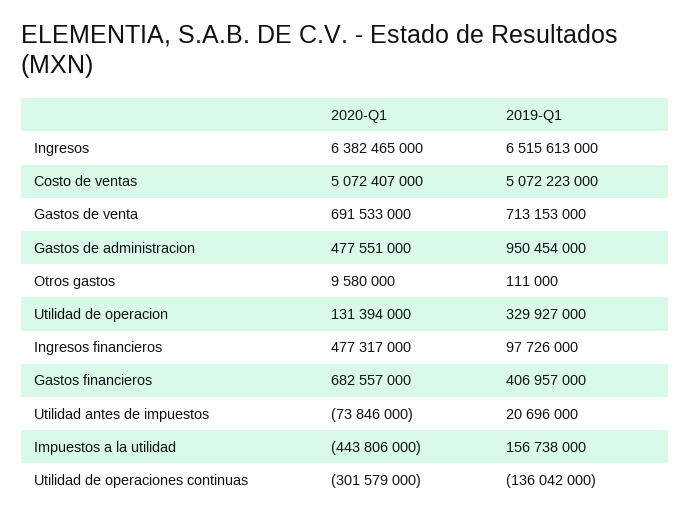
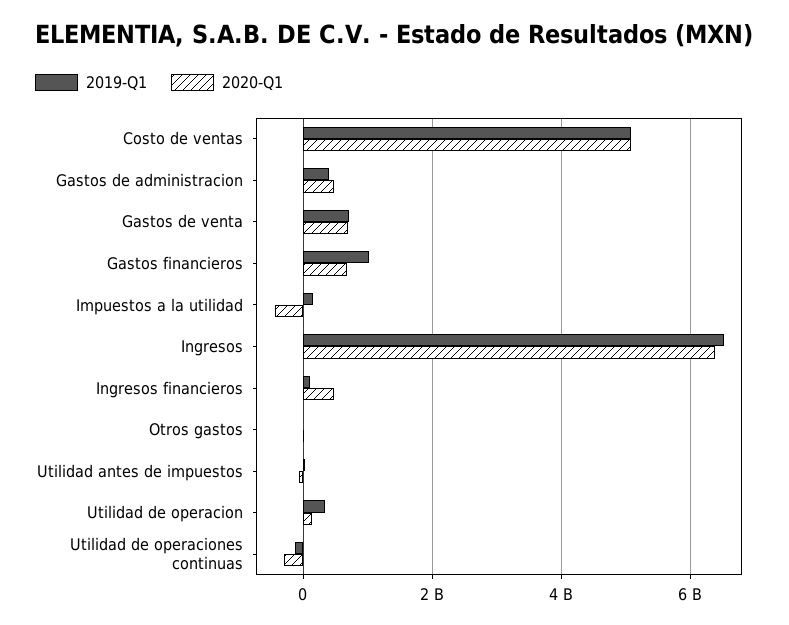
  {
    "2020-Q1": {
      "Ingresos": 6382465000,
      "Costo de ventas": 5072407000,
      "Gastos de venta": 691533000,
      "Gastos de administracion": 477551000,
      "Otros gastos": 9580000,
      "Utilidad de operacion": 131394000,
      "Ingresos financieros": 477317000,
      "Gastos financieros": 682557000,
      "Utilidad antes de impuestos": -73846000,
      "Impuestos a la utilidad": -443806000,
      "Utilidad de operaciones continuas": -301579000
    },
    "2019-Q1": {
      "Ingresos": 6515613000,
      "Costo de ventas": 5072223000,
      "Gastos de venta": 713153000,
-     "Gastos de administracion": 950454000,
+     "Gastos de administracion": 400000000,
      "Otros gastos": 111000,
      "Utilidad de operacion": 329927000,
      "Ingresos financieros": 97726000,
-     "Gastos financieros": 406957000,
+     "Gastos financieros": 1000000000,
      "Utilidad antes de impuestos": 20696000,
      "Impuestos a la utilidad": 156738000,
      "Utilidad de operaciones continuas": -136042000
    }
  }

